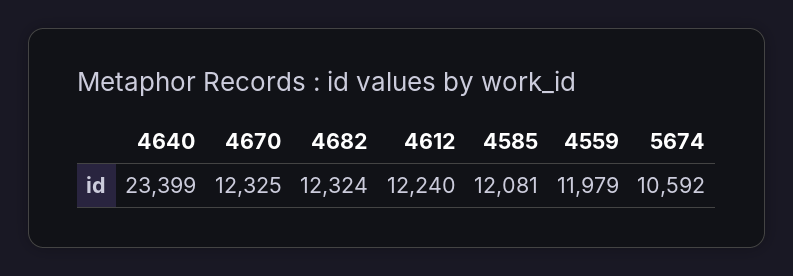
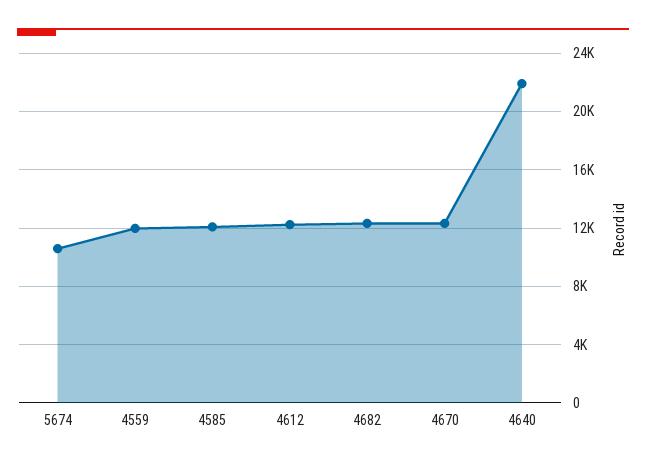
  {
-   "4640": 23399,
+   "4640": 22000,
    "4670": 12325,
    "4682": 12324,
    "4612": 12240,
    "4585": 12081,
    "4559": 11979,
    "5674": 10592
  }

